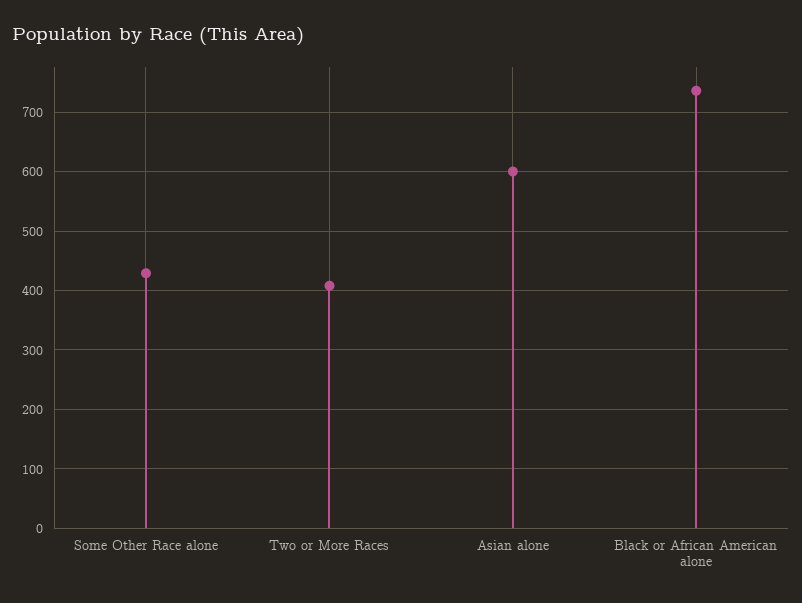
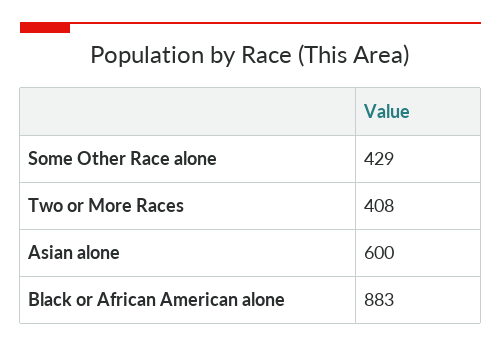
  {
    "Some Other Race alone": 429,
    "Two or More Races": 408,
    "Asian alone": 600,
-   "Black or African American alone": 740
+   "Black or African American alone": 883
  }

